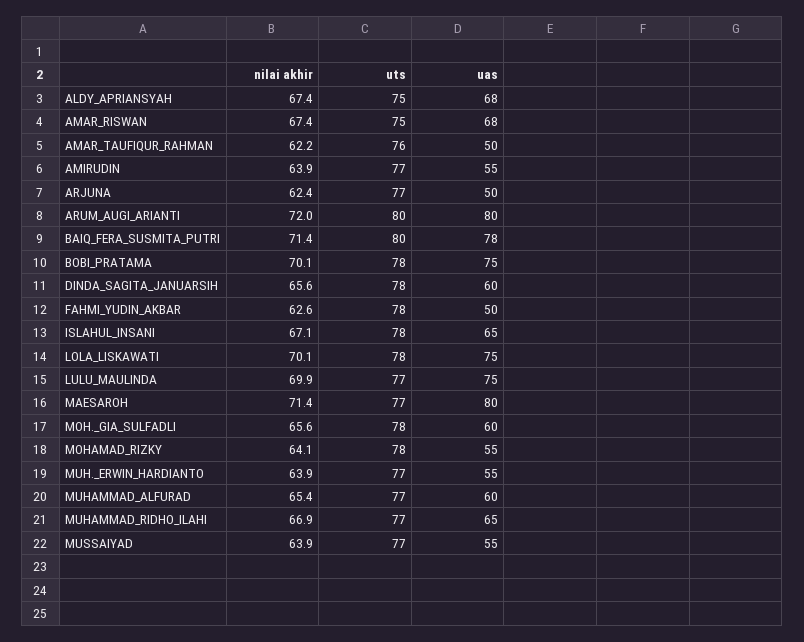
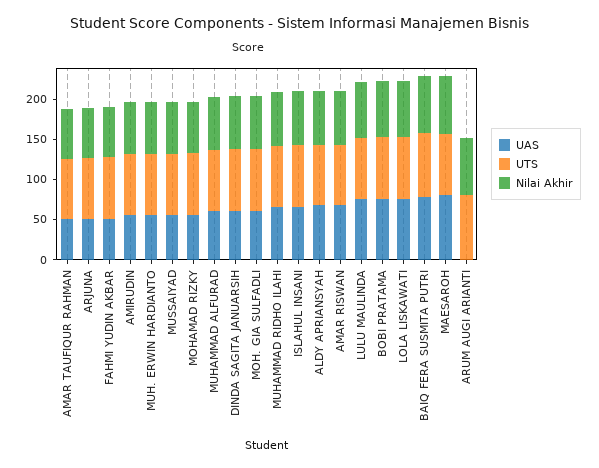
  {
    "nilai akhir": {
      "ALDY_APRIANSYAH": 67.4,
      "AMAR_RISWAN": 67.4,
      "AMAR_TAUFIQUR_RAHMAN": 62.2,
      "AMIRUDIN": 63.9,
      "ARJUNA": 62.4,
      "ARUM_AUGI_ARIANTI": 72,
      "BAIQ_FERA_SUSMITA_PUTRI": 71.4,
      "BOBI_PRATAMA": 70.1,
      "DINDA_SAGITA_JANUARSIH": 65.6,
      "FAHMI_YUDIN_AKBAR": 62.6,
      "ISLAHUL_INSANI": 67.1,
      "LOLA_LISKAWATI": 70.1,
      "LULU_MAULINDA": 69.9,
      "MAESAROH": 71.4,
      "MOH._GIA_SULFADLI": 65.6,
      "MOHAMAD_RIZKY": 64.1,
      "MUH._ERWIN_HARDIANTO": 63.9,
      "MUHAMMAD_ALFURAD": 65.4,
      "MUHAMMAD_RIDHO_ILAHI": 66.9,
      "MUSSAIYAD": 63.9
    },
    "uts": {
      "ALDY_APRIANSYAH": 75,
      "AMAR_RISWAN": 75,
      "AMAR_TAUFIQUR_RAHMAN": 76,
      "AMIRUDIN": 77,
      "ARJUNA": 77,
      "ARUM_AUGI_ARIANTI": 80,
      "BAIQ_FERA_SUSMITA_PUTRI": 80,
      "BOBI_PRATAMA": 78,
      "DINDA_SAGITA_JANUARSIH": 78,
      "FAHMI_YUDIN_AKBAR": 78,
      "ISLAHUL_INSANI": 78,
      "LOLA_LISKAWATI": 78,
      "LULU_MAULINDA": 77,
      "MAESAROH": 77,
      "MOH._GIA_SULFADLI": 78,
      "MOHAMAD_RIZKY": 78,
      "MUH._ERWIN_HARDIANTO": 77,
      "MUHAMMAD_ALFURAD": 77,
      "MUHAMMAD_RIDHO_ILAHI": 77,
      "MUSSAIYAD": 77
    },
    "uas": {
      "ALDY_APRIANSYAH": 68,
      "AMAR_RISWAN": 68,
      "AMAR_TAUFIQUR_RAHMAN": 50,
      "AMIRUDIN": 55,
      "ARJUNA": 50,
-     "ARUM_AUGI_ARIANTI": 80,
+     "ARUM_AUGI_ARIANTI": 0,
      "BAIQ_FERA_SUSMITA_PUTRI": 78,
      "BOBI_PRATAMA": 75,
      "DINDA_SAGITA_JANUARSIH": 60,
      "FAHMI_YUDIN_AKBAR": 50,
      "ISLAHUL_INSANI": 65,
      "LOLA_LISKAWATI": 75,
      "LULU_MAULINDA": 75,
      "MAESAROH": 80,
      "MOH._GIA_SULFADLI": 60,
      "MOHAMAD_RIZKY": 55,
      "MUH._ERWIN_HARDIANTO": 55,
      "MUHAMMAD_ALFURAD": 60,
      "MUHAMMAD_RIDHO_ILAHI": 65,
      "MUSSAIYAD": 55
    }
  }

